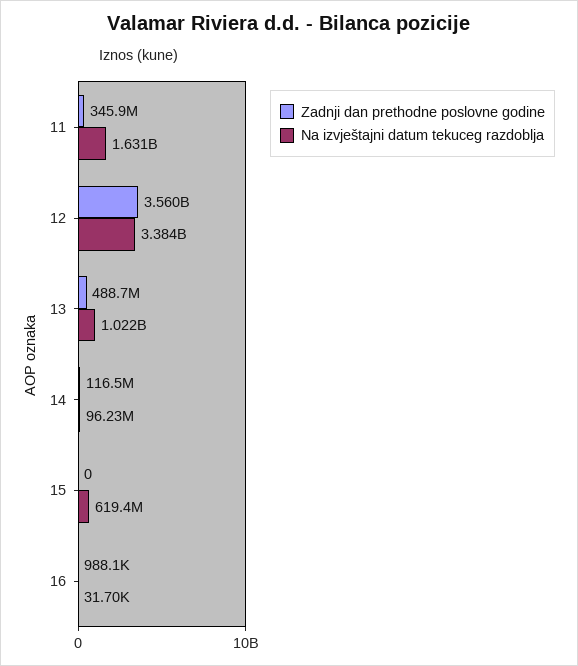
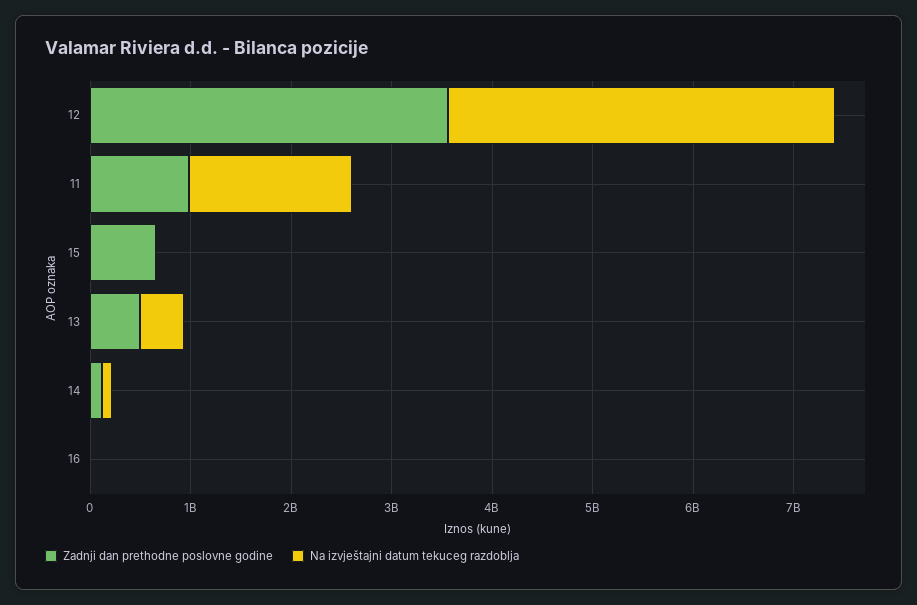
  {
    "Zadnji dan prethodne poslovne godine": {
-     "11": 345900000,
+     "11": 1000000000,
      "12": 3560000000,
      "13": 488700000,
      "14": 116500000,
-     "15": 0,
+     "15": 600000000,
      "16": 988100
    },
    "Na izvještajni datum tekuceg razdoblja": {
      "11": 1631000000,
-     "12": 3384000000,
+     "12": 3800000000,
-     "13": 1022000000,
+     "13": 400000000,
      "14": 96230000,
-     "15": 619400000,
+     "15": 0,
      "16": 31700
    }
  }

